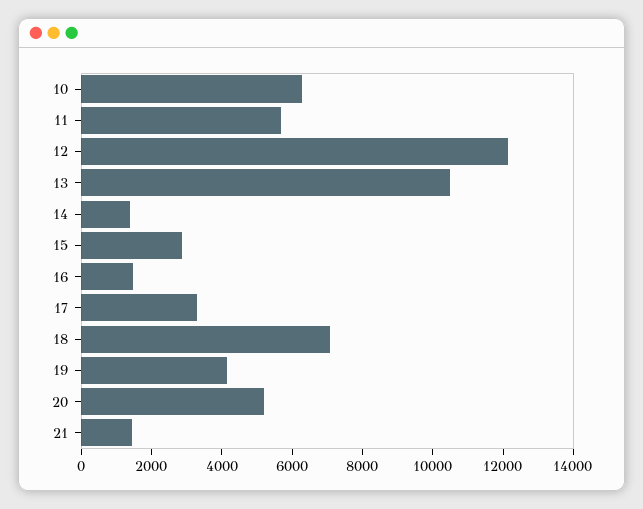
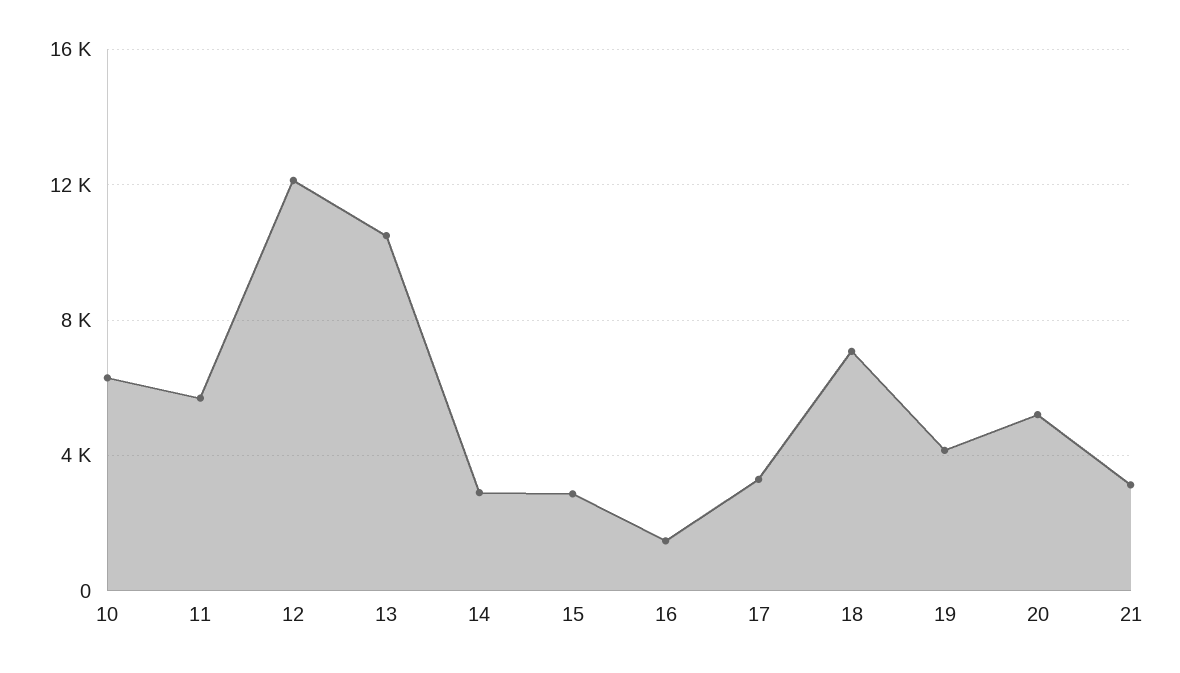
  {
    "10": 6500,
    "11": 5500,
    "12": 12000,
    "13": 10500,
-   "14": 1500,
+   "14": 3000,
    "15": 3000,
    "16": 1500,
    "17": 3500,
    "18": 7000,
    "19": 4000,
    "20": 5000,
-   "21": 1500
+   "21": 3000
  }

